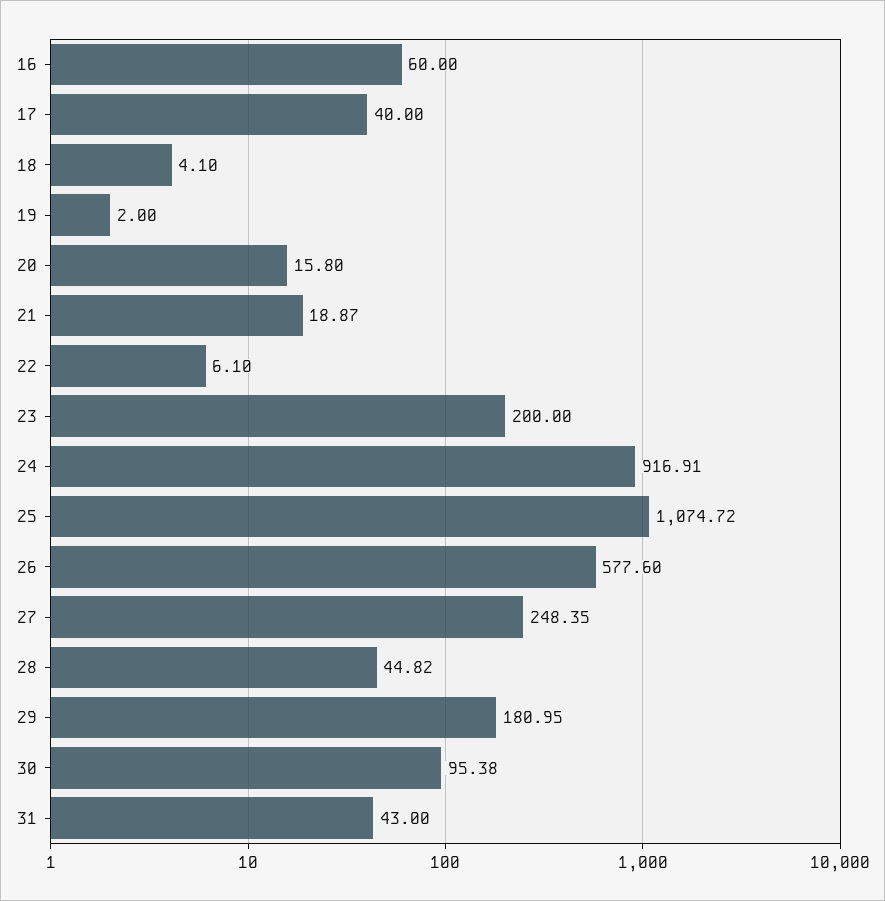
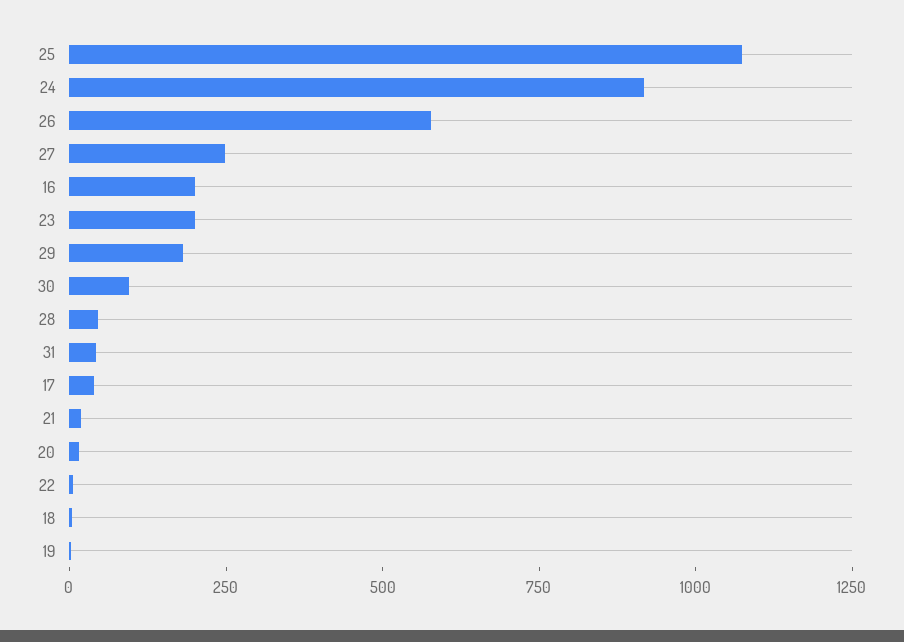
  {
-   "16": 60,
+   "16": 200,
    "17": 40,
    "18": 4.1,
    "19": 2,
    "20": 15.8,
    "21": 18.87,
    "22": 6.1,
    "23": 200,
    "24": 916.91,
    "25": 1074.72,
    "26": 577.6,
    "27": 248.35,
    "28": 44.82,
    "29": 180.95,
    "30": 95.38,
    "31": 43
  }

